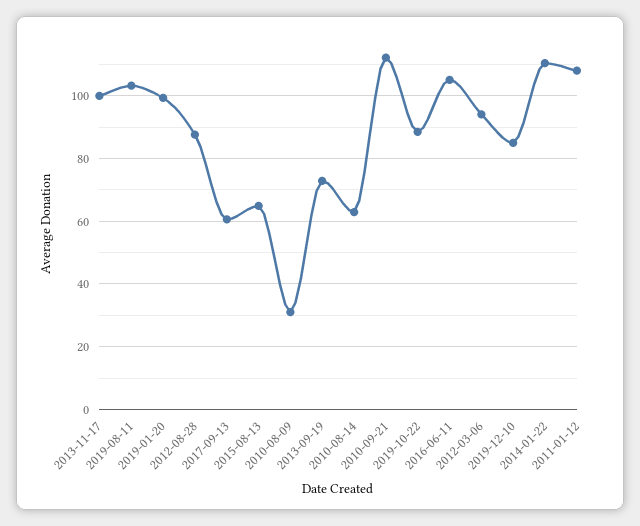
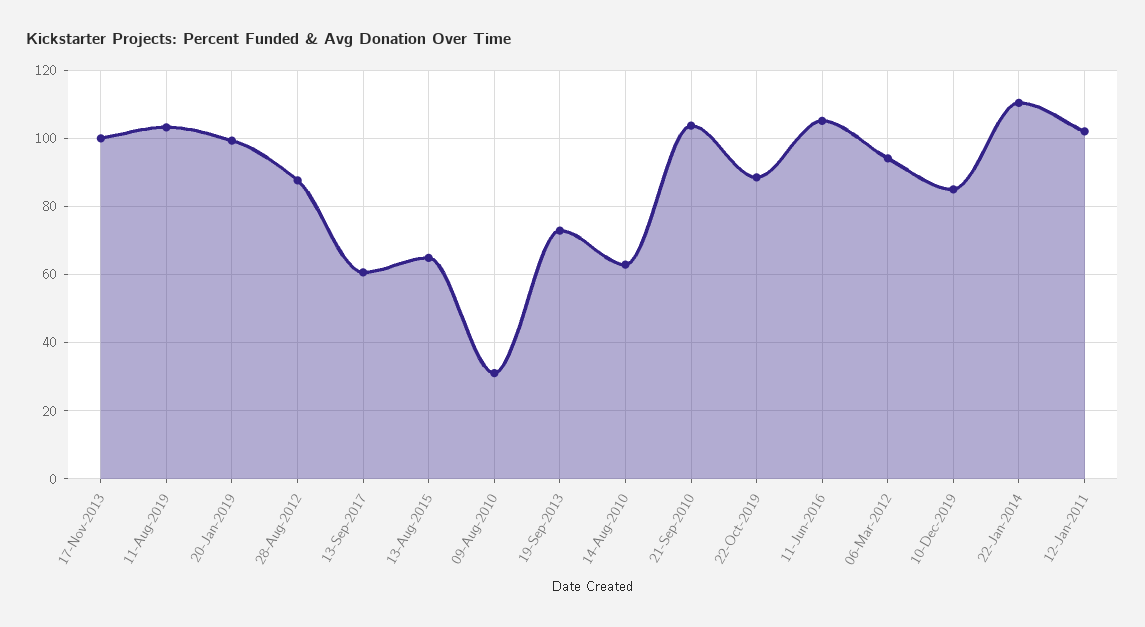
  {
    "2013-11-17": 100,
    "2019-08-11": 104,
    "2019-01-20": 100,
    "2012-08-28": 88,
    "2017-09-13": 60,
    "2015-08-13": 64,
    "2010-08-09": 32,
    "2013-09-19": 72,
    "2010-08-14": 62,
-   "2010-09-21": 112,
+   "2010-09-21": 104,
    "2019-10-22": 88,
    "2016-06-11": 106,
    "2012-03-06": 94,
    "2019-12-10": 86,
    "2014-01-22": 110,
-   "2011-01-12": 108
+   "2011-01-12": 102
  }

